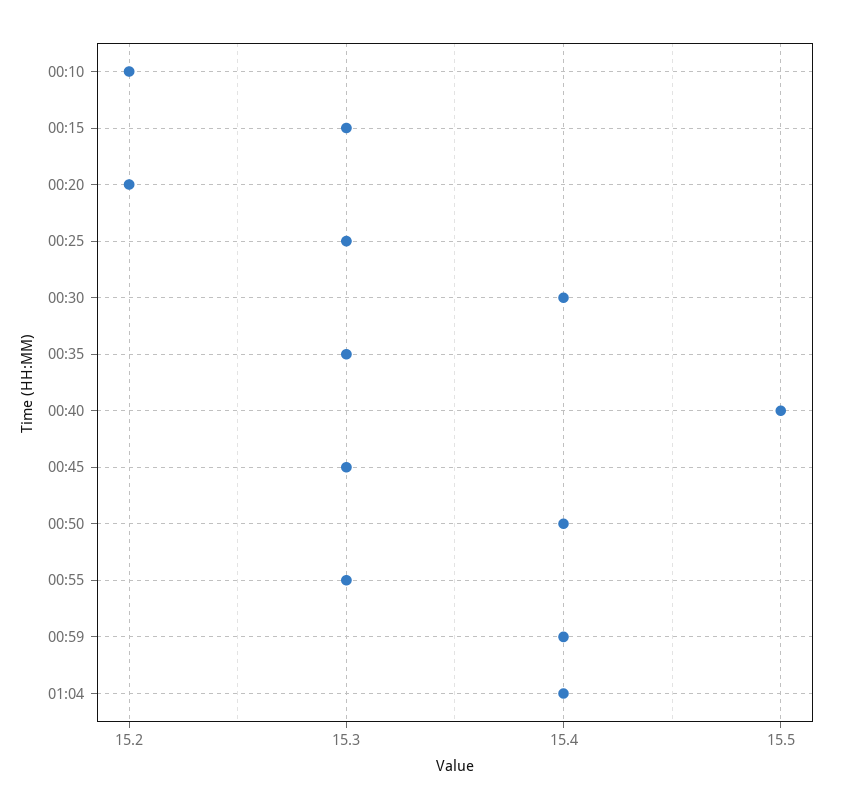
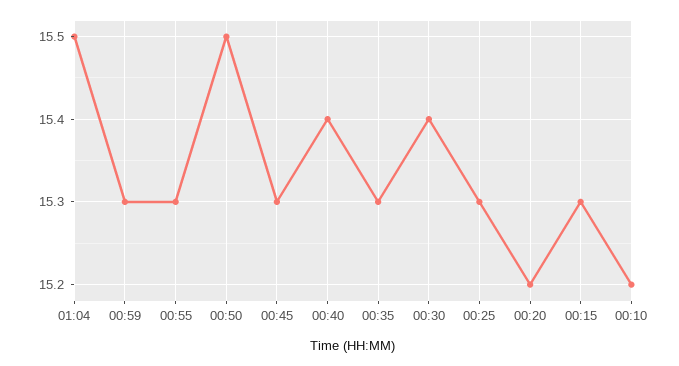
  {
    "00:10": 15.2,
    "00:15": 15.3,
    "00:20": 15.2,
    "00:25": 15.3,
    "00:30": 15.4,
    "00:35": 15.3,
-   "00:40": 15.5,
+   "00:40": 15.4,
    "00:45": 15.3,
-   "00:50": 15.4,
+   "00:50": 15.5,
    "00:55": 15.3,
-   "00:59": 15.4,
+   "00:59": 15.3,
-   "01:04": 15.4
+   "01:04": 15.5
  }

